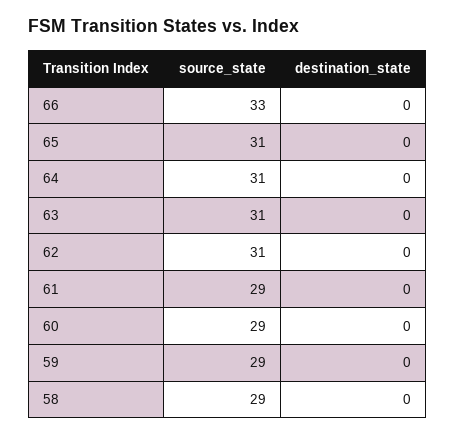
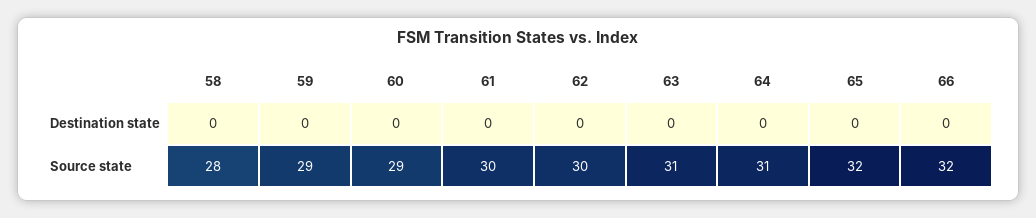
  {
    "source_state": {
-     "66": 33,
+     "66": 32,
-     "65": 31,
+     "65": 32,
      "64": 31,
      "63": 31,
-     "62": 31,
+     "62": 30,
-     "61": 29,
+     "61": 30,
      "60": 29,
      "59": 29,
-     "58": 29
+     "58": 28
    },
    "destination_state": {
      "66": 0,
      "65": 0,
      "64": 0,
      "63": 0,
      "62": 0,
      "61": 0,
      "60": 0,
      "59": 0,
      "58": 0
    }
  }

